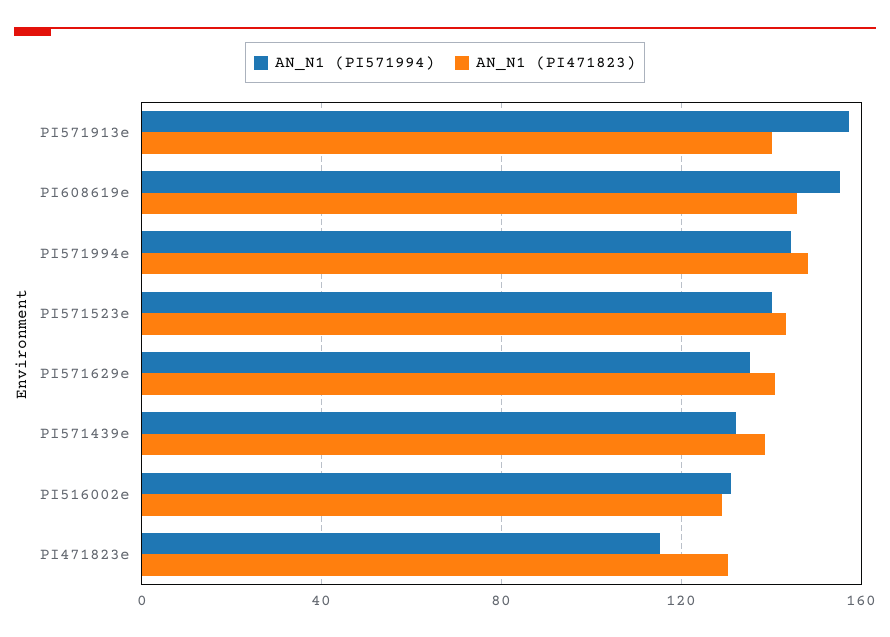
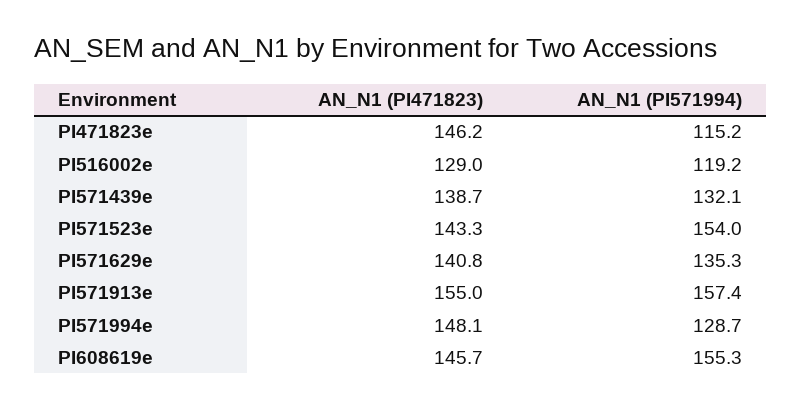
  {
    "AN_N1 (PI571994)": {
      "PI571913e": 157.4,
      "PI608619e": 155.3,
-     "PI571994e": 145,
+     "PI571994e": 128.7,
-     "PI571523e": 140,
+     "PI571523e": 154,
      "PI571629e": 135.3,
      "PI571439e": 132.1,
-     "PI516002e": 130,
+     "PI516002e": 119.2,
      "PI471823e": 115.2
    },
    "AN_N1 (PI471823)": {
-     "PI571913e": 140,
+     "PI571913e": 155,
      "PI608619e": 145.7,
      "PI571994e": 148.1,
      "PI571523e": 143.3,
      "PI571629e": 140.8,
      "PI571439e": 138.7,
      "PI516002e": 129,
-     "PI471823e": 130
+     "PI471823e": 146.2
    }
  }

